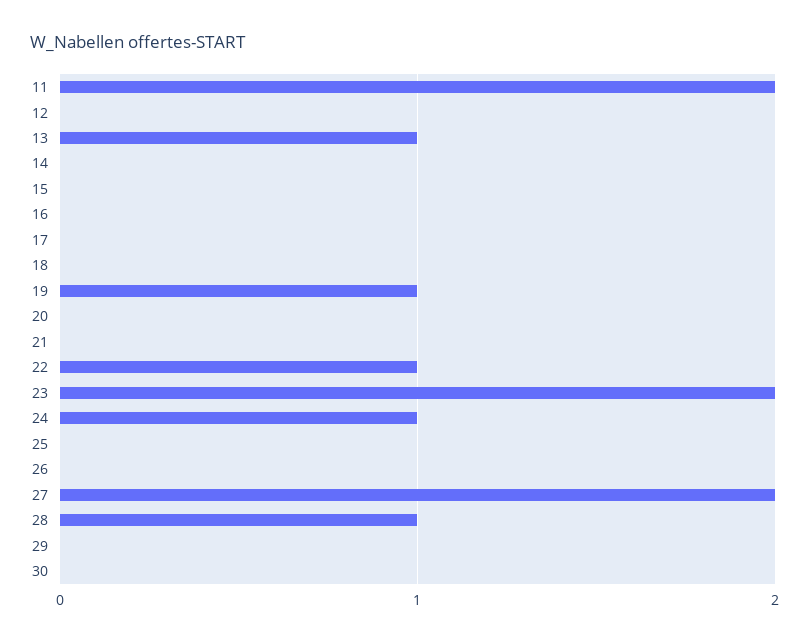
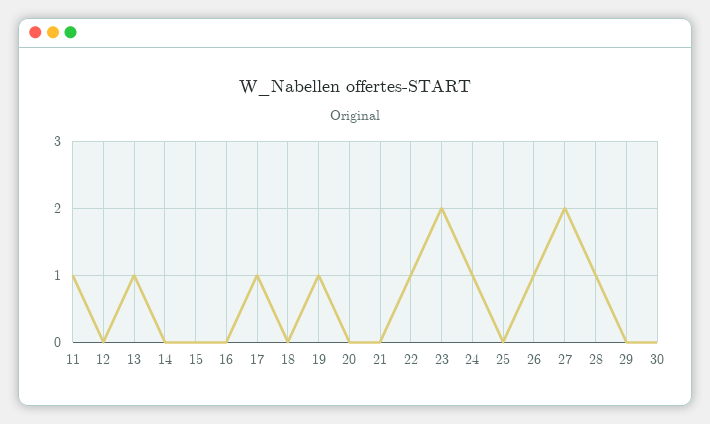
  {
-   "11": 2,
+   "11": 1,
    "12": 0,
    "13": 1,
    "14": 0,
    "15": 0,
    "16": 0,
-   "17": 0,
+   "17": 1,
    "18": 0,
    "19": 1,
    "20": 0,
    "21": 0,
    "22": 1,
    "23": 2,
    "24": 1,
    "25": 0,
-   "26": 0,
+   "26": 1,
    "27": 2,
    "28": 1,
    "29": 0,
    "30": 0
  }

